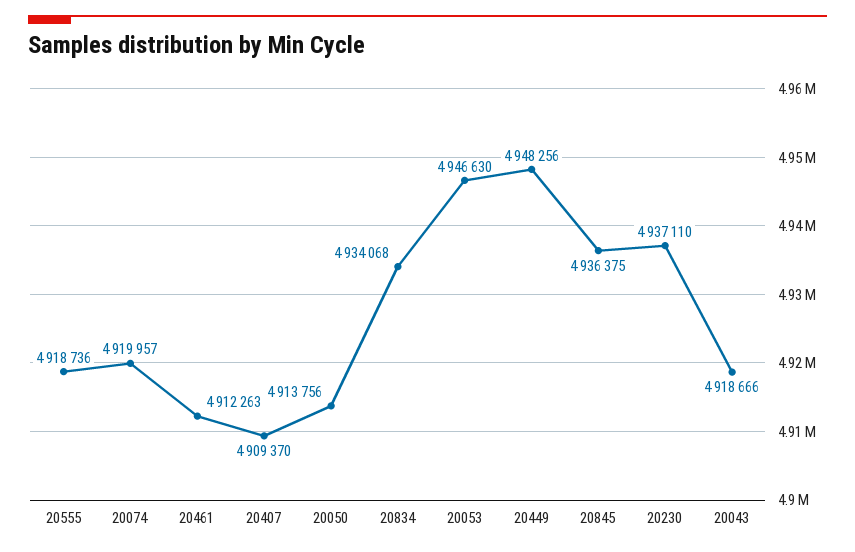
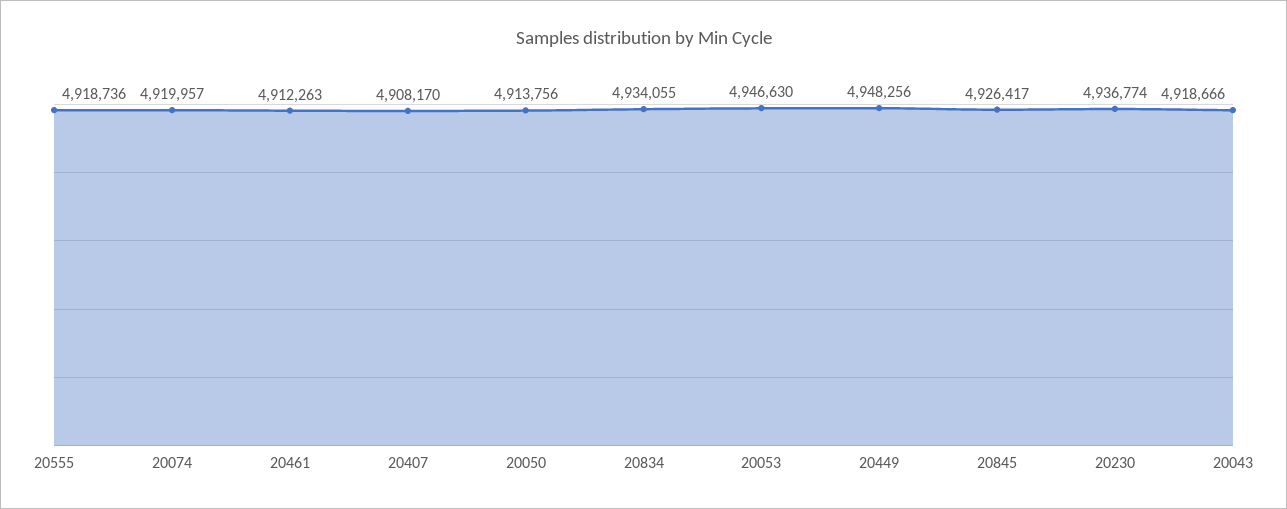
  {
    "20555": 4918736,
    "20074": 4919957,
    "20461": 4912263,
-   "20407": 4909370,
+   "20407": 4908170,
    "20050": 4913756,
-   "20834": 4934068,
+   "20834": 4934055,
    "20053": 4946630,
    "20449": 4948256,
-   "20845": 4936375,
+   "20845": 4926417,
-   "20230": 4937110,
+   "20230": 4936774,
    "20043": 4918666
  }

